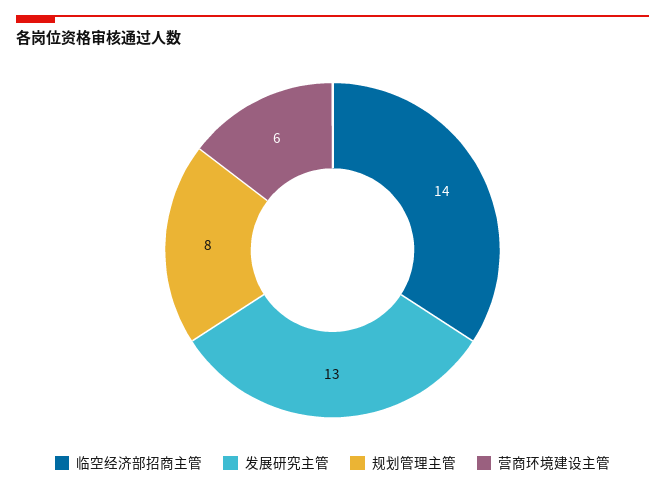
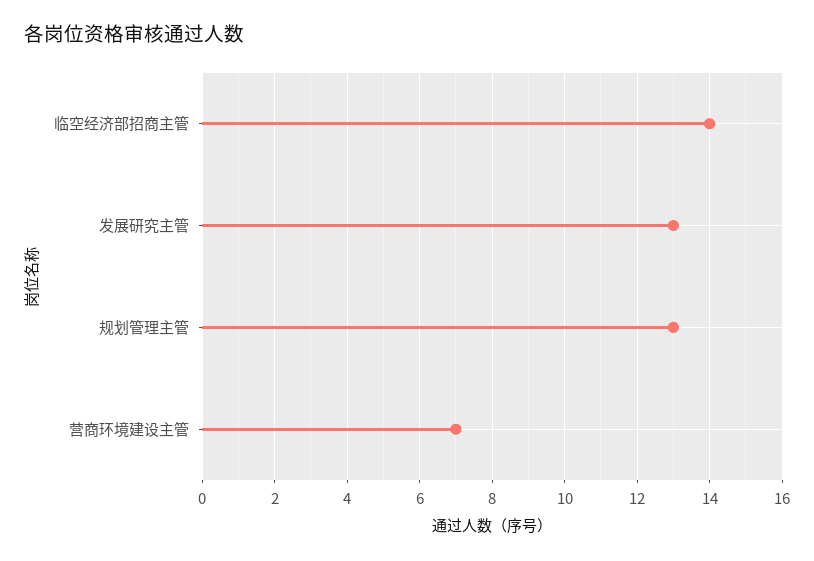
  {
    "临空经济部招商主管": 14,
    "发展研究主管": 13,
-   "规划管理主管": 8,
+   "规划管理主管": 13,
-   "营商环境建设主管": 6
+   "营商环境建设主管": 7
  }

